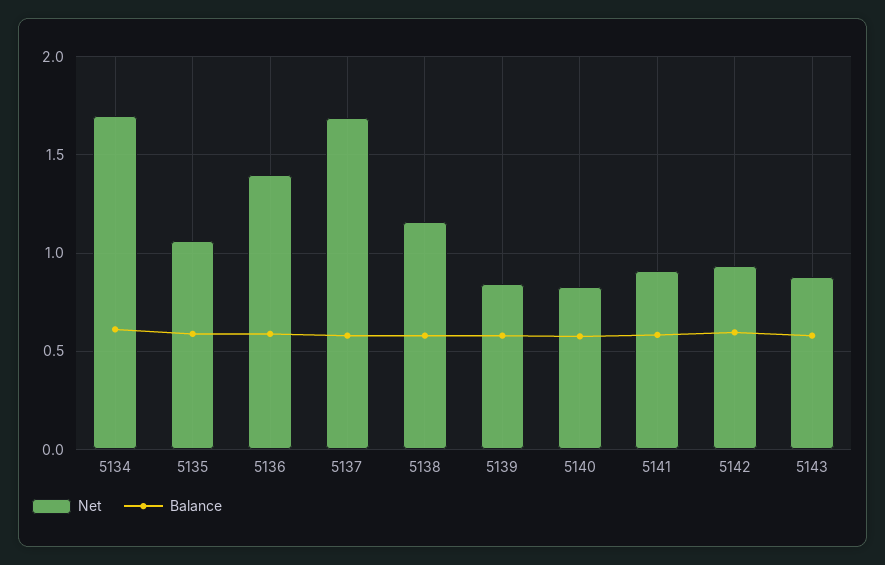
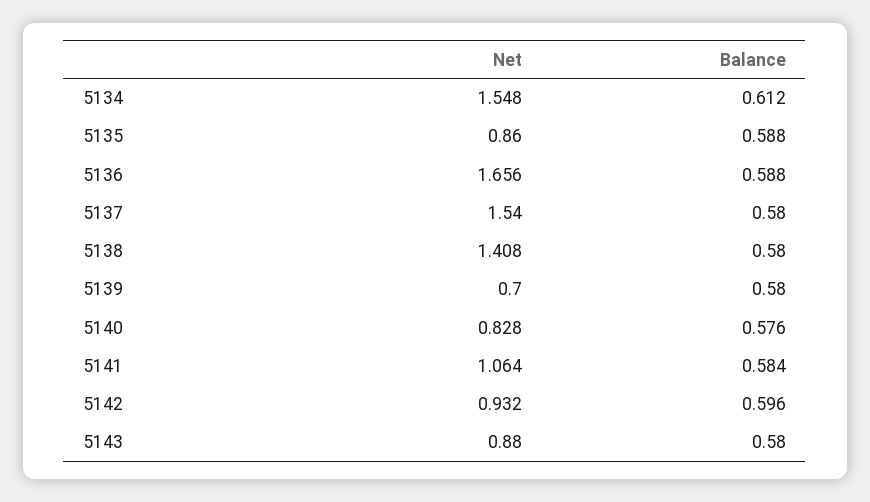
  {
    "Net": {
-     "5134": 1.7,
+     "5134": 1.548,
-     "5135": 1.05,
+     "5135": 0.86,
-     "5136": 1.4,
+     "5136": 1.656,
-     "5137": 1.7,
+     "5137": 1.54,
-     "5138": 1.15,
+     "5138": 1.408,
-     "5139": 0.85,
+     "5139": 0.7,
      "5140": 0.828,
-     "5141": 0.9,
+     "5141": 1.064,
      "5142": 0.932,
      "5143": 0.88
    },
    "Balance": {
      "5134": 0.612,
      "5135": 0.588,
      "5136": 0.588,
      "5137": 0.58,
      "5138": 0.58,
      "5139": 0.58,
      "5140": 0.576,
      "5141": 0.584,
      "5142": 0.596,
      "5143": 0.58
    }
  }

